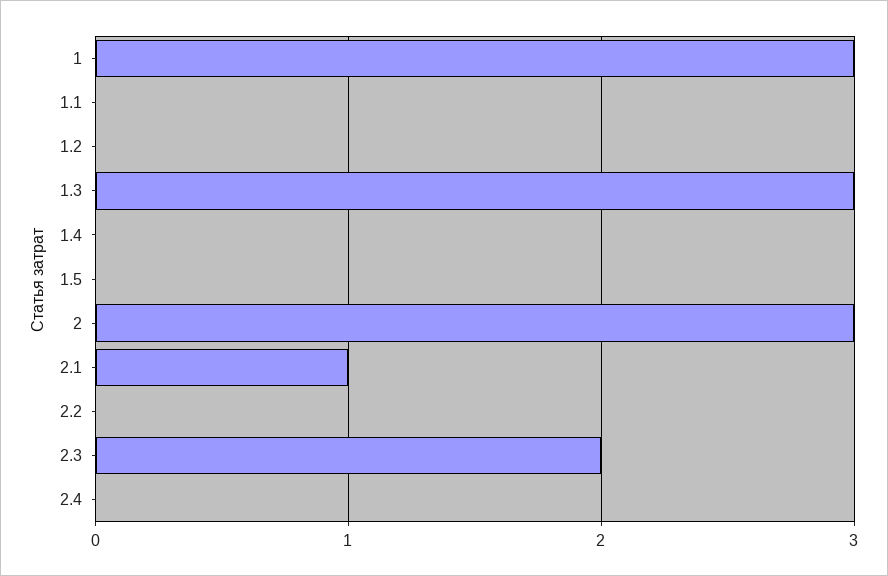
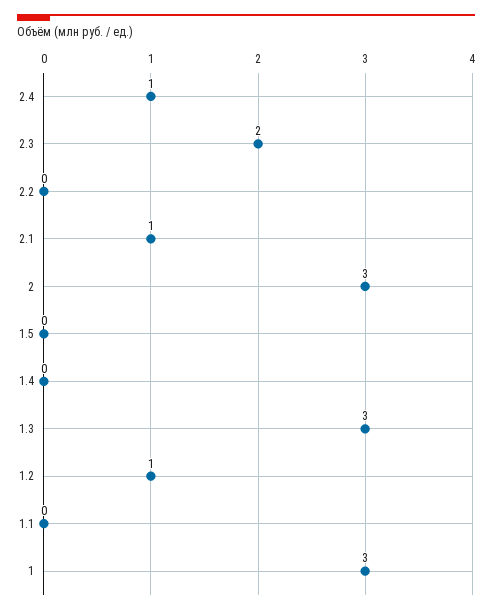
  {
    "1": 3,
    "1.1": 0,
-   "1.2": 0,
+   "1.2": 1,
    "1.3": 3,
    "1.4": 0,
    "1.5": 0,
    "2": 3,
    "2.1": 1,
    "2.2": 0,
    "2.3": 2,
-   "2.4": 0
+   "2.4": 1
  }

